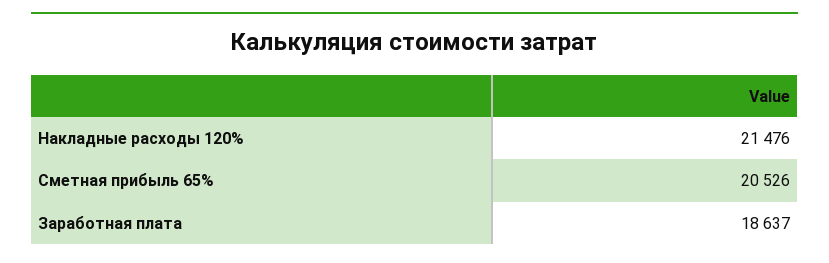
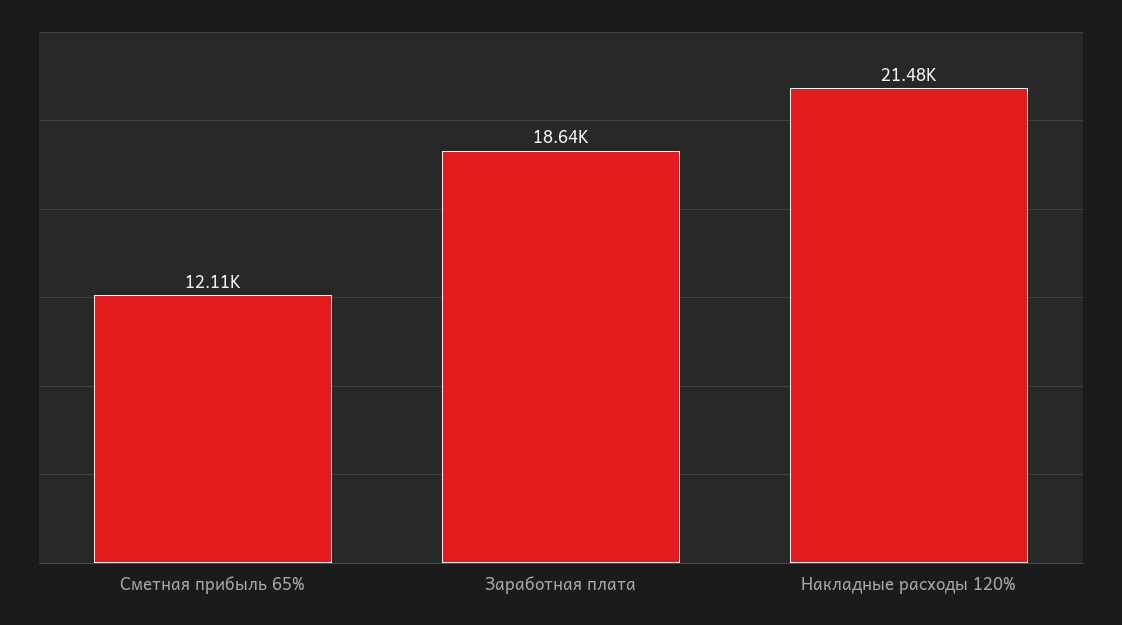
  {
    "Накладные расходы 120%": 21476,
-   "Сметная прибыль 65%": 20526,
+   "Сметная прибыль 65%": 12110,
    "Заработная плата": 18637
  }

